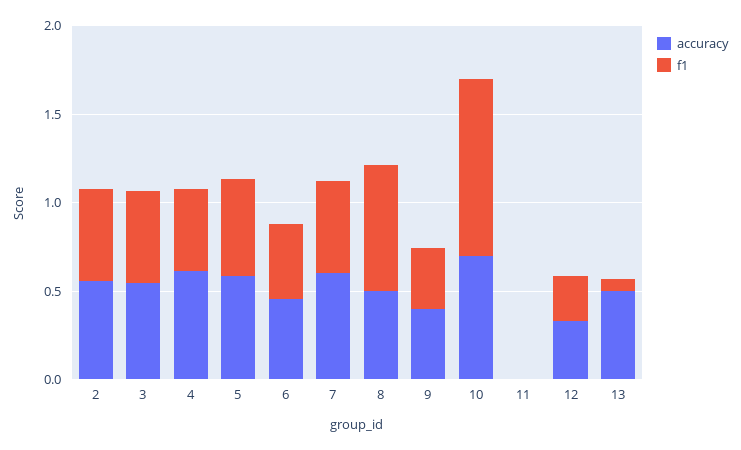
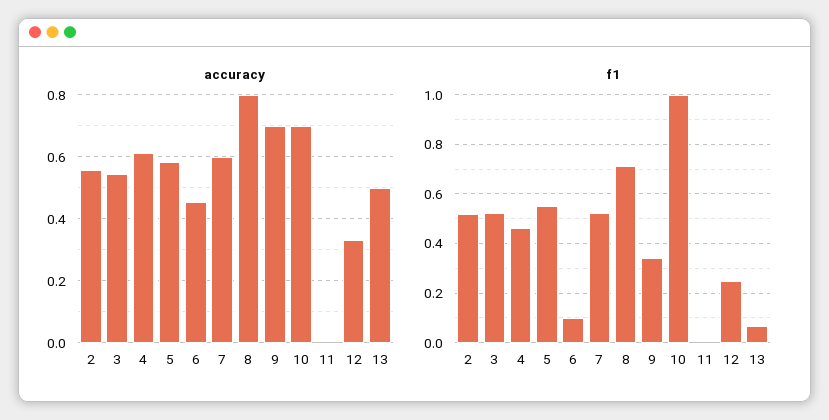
  {
    "accuracy": {
      "2": 0.56,
      "3": 0.54,
      "4": 0.62,
      "5": 0.58,
      "6": 0.46,
      "7": 0.6,
-     "8": 0.5,
+     "8": 0.8,
-     "9": 0.4,
+     "9": 0.7,
      "10": 0.7,
      "11": 0,
      "12": 0.34,
      "13": 0.5
    },
    "f1": {
      "2": 0.525,
      "3": 0.525,
      "4": 0.475,
      "5": 0.55,
-     "6": 0.4,
+     "6": 0.1,
      "7": 0.525,
      "8": 0.7,
      "9": 0.35,
      "10": 1,
      "11": 0,
      "12": 0.25,
      "13": 0.075
    }
  }

